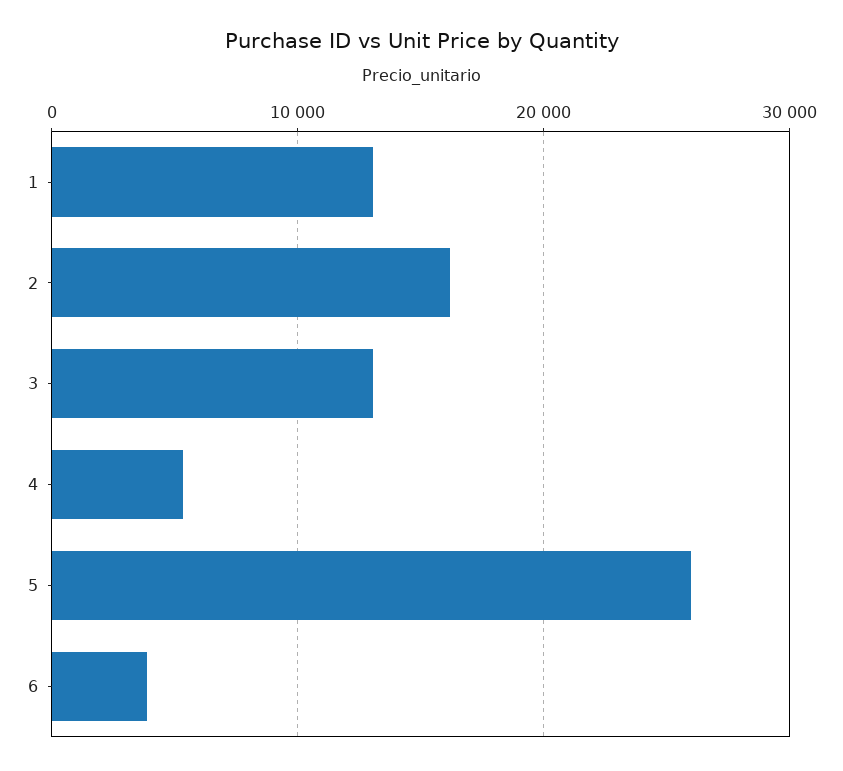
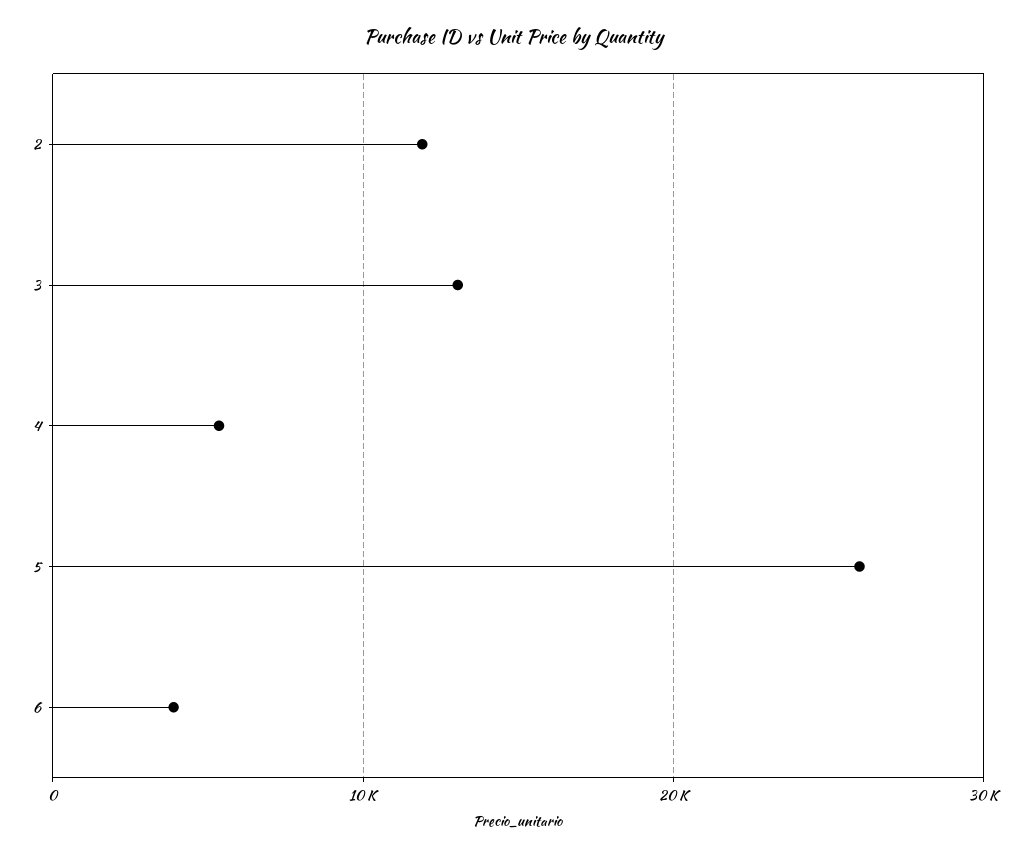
  {
-   "1": 13000,
-   "2": 16000,
+   "2": 12000,
    "3": 13000,
    "4": 5000,
    "5": 26000,
    "6": 4000
  }

